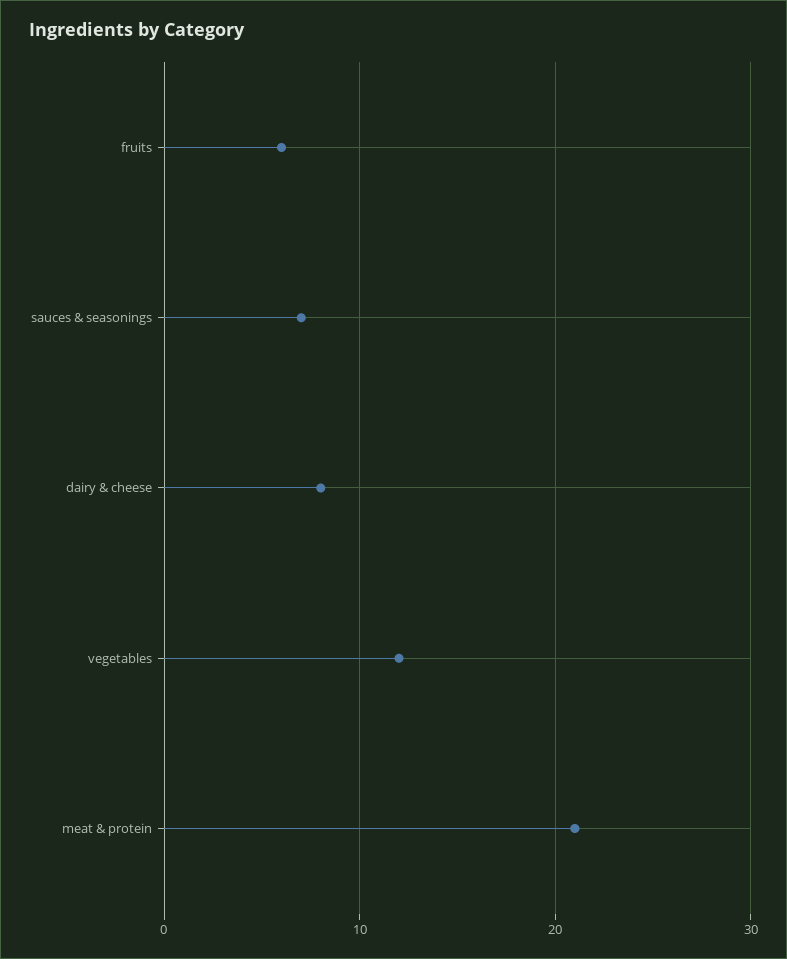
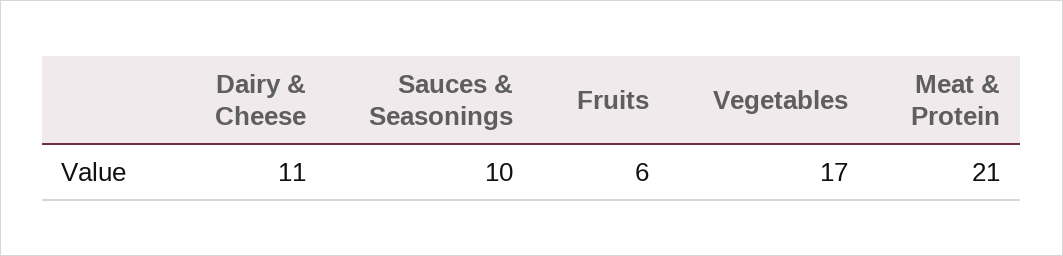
  {
    "fruits": 6,
-   "sauces & seasonings": 7,
+   "sauces & seasonings": 10,
-   "dairy & cheese": 8,
+   "dairy & cheese": 11,
-   "vegetables": 12,
+   "vegetables": 17,
    "meat & protein": 21
  }

